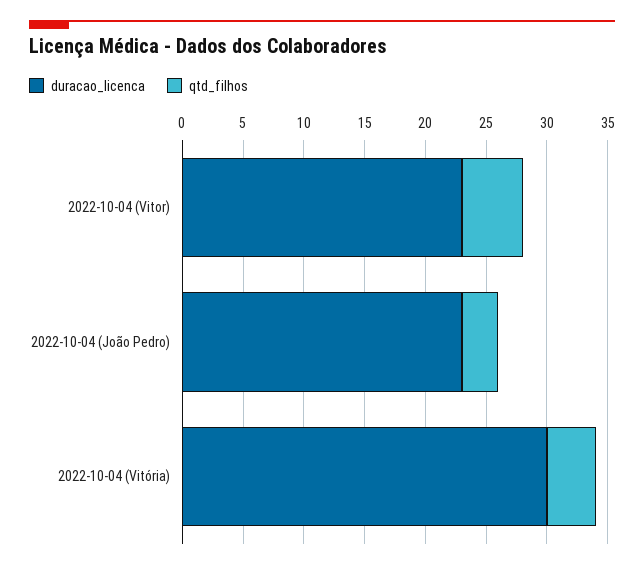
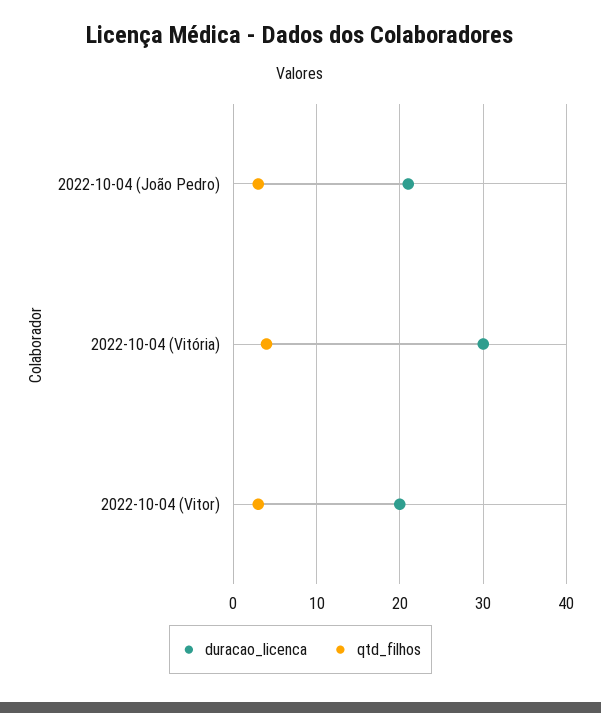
  {
    "duracao_licenca": {
-     "2022-10-04 (Vitor)": 23,
+     "2022-10-04 (Vitor)": 20,
-     "2022-10-04 (João Pedro)": 23,
+     "2022-10-04 (João Pedro)": 21,
      "2022-10-04 (Vitória)": 30
    },
    "qtd_filhos": {
-     "2022-10-04 (Vitor)": 5,
+     "2022-10-04 (Vitor)": 3,
      "2022-10-04 (João Pedro)": 3,
      "2022-10-04 (Vitória)": 4
    }
  }

